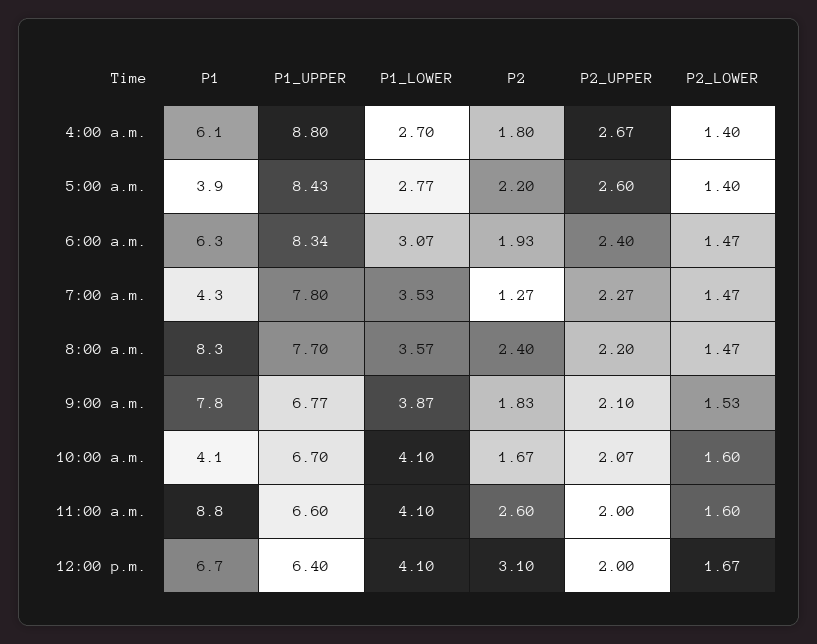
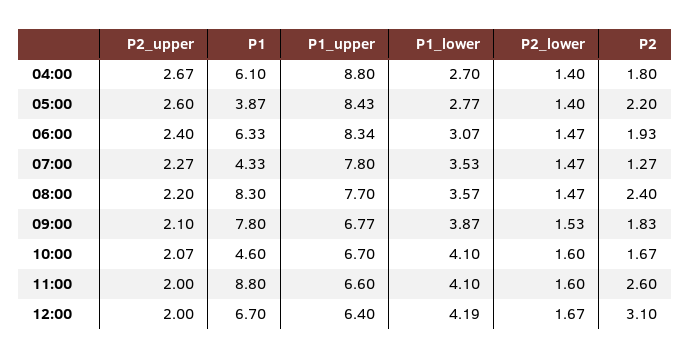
  {
    "P1": {
      "4:00 a.m.": 6.1,
      "5:00 a.m.": 3.87,
      "6:00 a.m.": 6.33,
      "7:00 a.m.": 4.33,
      "8:00 a.m.": 8.3,
      "9:00 a.m.": 7.8,
-     "10:00 a.m.": 4.1,
+     "10:00 a.m.": 4.6,
      "11:00 a.m.": 8.8,
      "12:00 p.m.": 6.7
    },
    "P1_UPPER": {
      "4:00 a.m.": 8.8,
      "5:00 a.m.": 8.43,
      "6:00 a.m.": 8.34,
      "7:00 a.m.": 7.8,
      "8:00 a.m.": 7.7,
      "9:00 a.m.": 6.77,
      "10:00 a.m.": 6.7,
      "11:00 a.m.": 6.6,
      "12:00 p.m.": 6.4
    },
    "P1_LOWER": {
      "4:00 a.m.": 2.7,
      "5:00 a.m.": 2.77,
      "6:00 a.m.": 3.07,
      "7:00 a.m.": 3.53,
      "8:00 a.m.": 3.57,
      "9:00 a.m.": 3.87,
      "10:00 a.m.": 4.1,
      "11:00 a.m.": 4.1,
-     "12:00 p.m.": 4.1
+     "12:00 p.m.": 4.19
    },
    "P2": {
      "4:00 a.m.": 1.8,
      "5:00 a.m.": 2.2,
      "6:00 a.m.": 1.93,
      "7:00 a.m.": 1.27,
      "8:00 a.m.": 2.4,
      "9:00 a.m.": 1.83,
      "10:00 a.m.": 1.67,
      "11:00 a.m.": 2.6,
      "12:00 p.m.": 3.1
    },
    "P2_UPPER": {
      "4:00 a.m.": 2.67,
      "5:00 a.m.": 2.6,
      "6:00 a.m.": 2.4,
      "7:00 a.m.": 2.27,
      "8:00 a.m.": 2.2,
      "9:00 a.m.": 2.1,
      "10:00 a.m.": 2.07,
      "11:00 a.m.": 2,
      "12:00 p.m.": 2
    },
    "P2_LOWER": {
      "4:00 a.m.": 1.4,
      "5:00 a.m.": 1.4,
      "6:00 a.m.": 1.47,
      "7:00 a.m.": 1.47,
      "8:00 a.m.": 1.47,
      "9:00 a.m.": 1.53,
      "10:00 a.m.": 1.6,
      "11:00 a.m.": 1.6,
      "12:00 p.m.": 1.67
    }
  }

